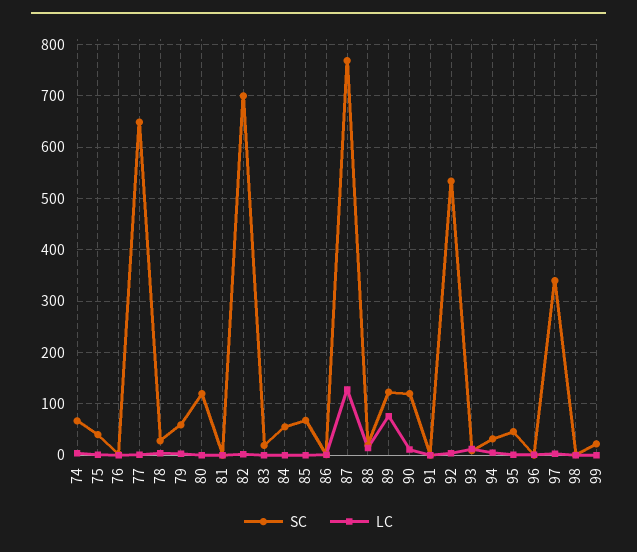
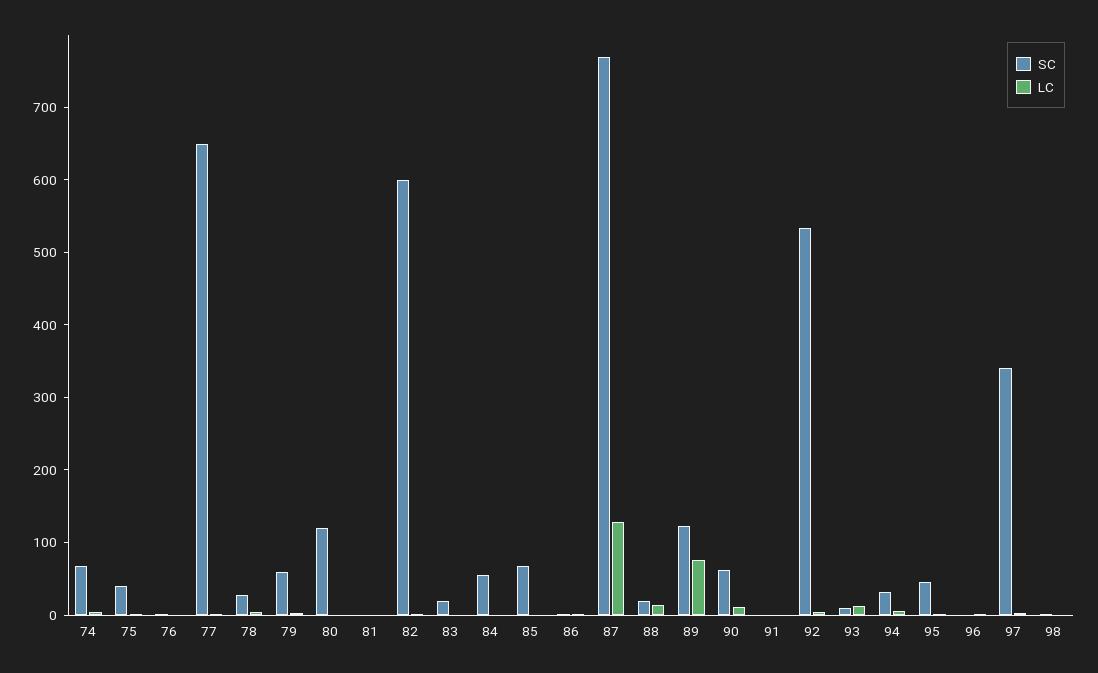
  {
    "SC": {
      "74": 60,
      "75": 40,
      "76": 0,
      "77": 640,
      "78": 20,
      "79": 60,
      "80": 120,
      "81": 0,
-     "82": 700,
+     "82": 600,
      "83": 20,
      "84": 60,
      "85": 60,
      "86": 0,
      "87": 760,
      "88": 20,
      "89": 120,
-     "90": 120,
+     "90": 60,
      "91": 0,
      "92": 540,
      "93": 0,
      "94": 40,
      "95": 40,
      "96": 0,
      "97": 340,
-     "98": 0,
+     "98": 0
-     "99": 20
    },
    "LC": {
      "74": 0,
      "75": 0,
      "76": 0,
      "77": 0,
      "78": 0,
      "79": 0,
      "80": 0,
      "81": 0,
      "82": 0,
      "83": 0,
      "84": 0,
      "85": 0,
      "86": 0,
      "87": 120,
      "88": 20,
      "89": 80,
      "90": 20,
      "91": 0,
      "92": 0,
      "93": 20,
      "94": 0,
      "95": 0,
      "96": 0,
      "97": 0,
-     "98": 0,
+     "98": 0
-     "99": 0
    }
  }

